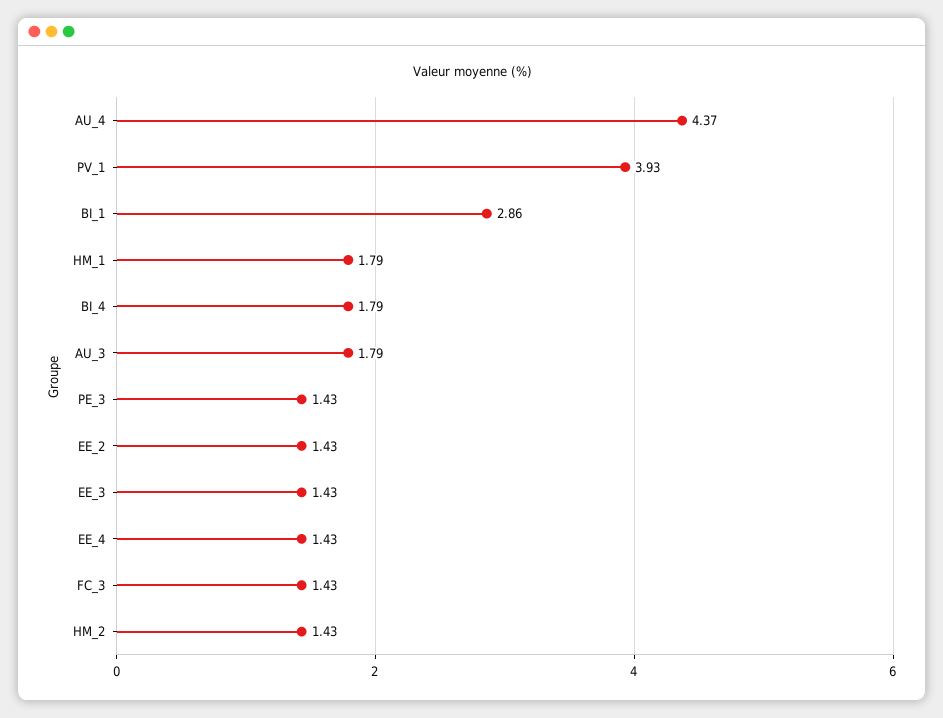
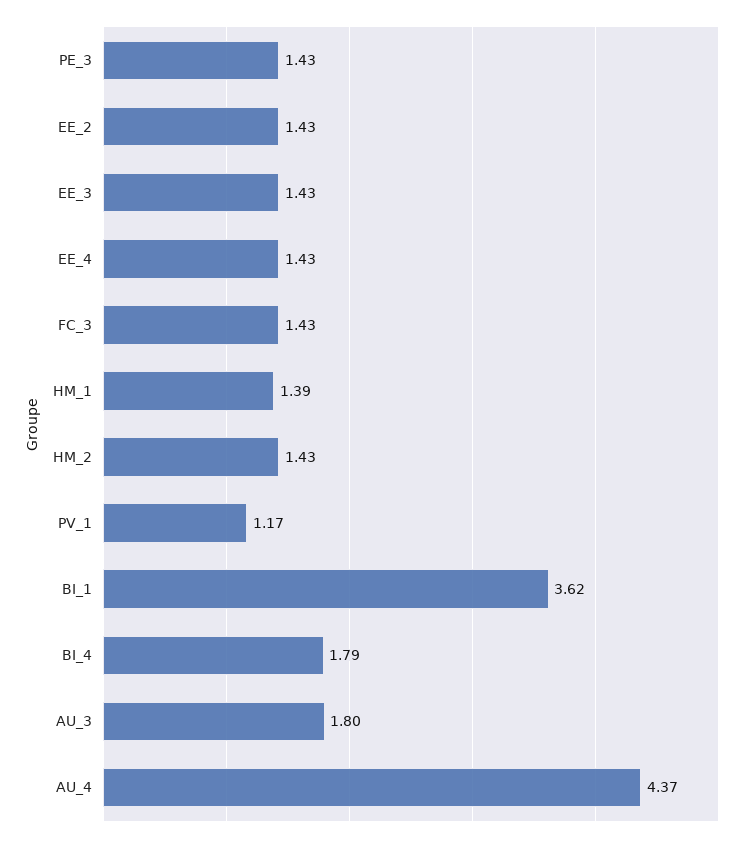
  {
    "AU_4": 4.37,
-   "PV_1": 3.93,
+   "PV_1": 1.17,
-   "BI_1": 2.86,
+   "BI_1": 3.62,
-   "HM_1": 1.79,
+   "HM_1": 1.39,
    "BI_4": 1.79,
-   "AU_3": 1.79,
+   "AU_3": 1.8,
    "PE_3": 1.43,
    "EE_2": 1.43,
    "EE_3": 1.43,
    "EE_4": 1.43,
    "FC_3": 1.43,
    "HM_2": 1.43
  }

